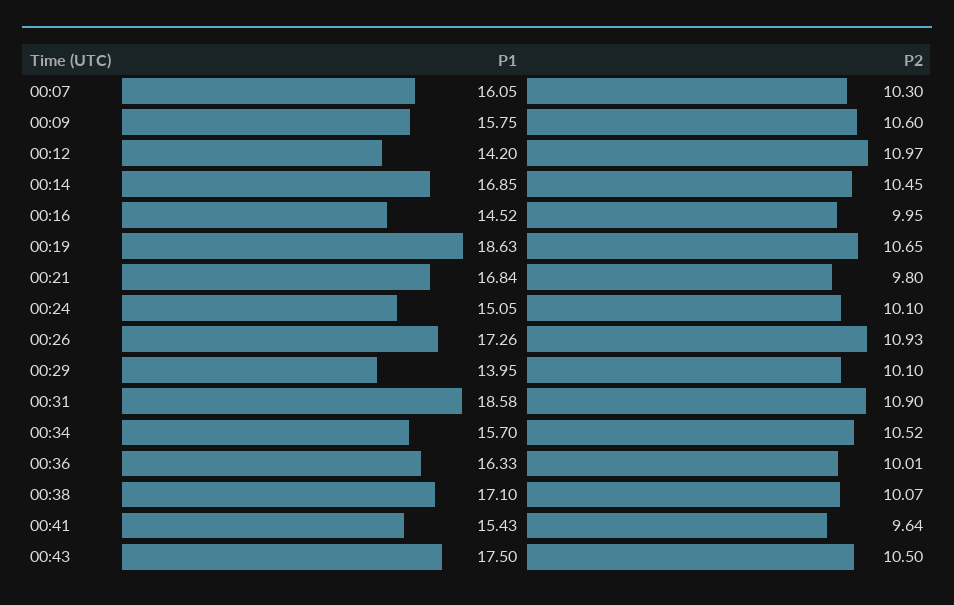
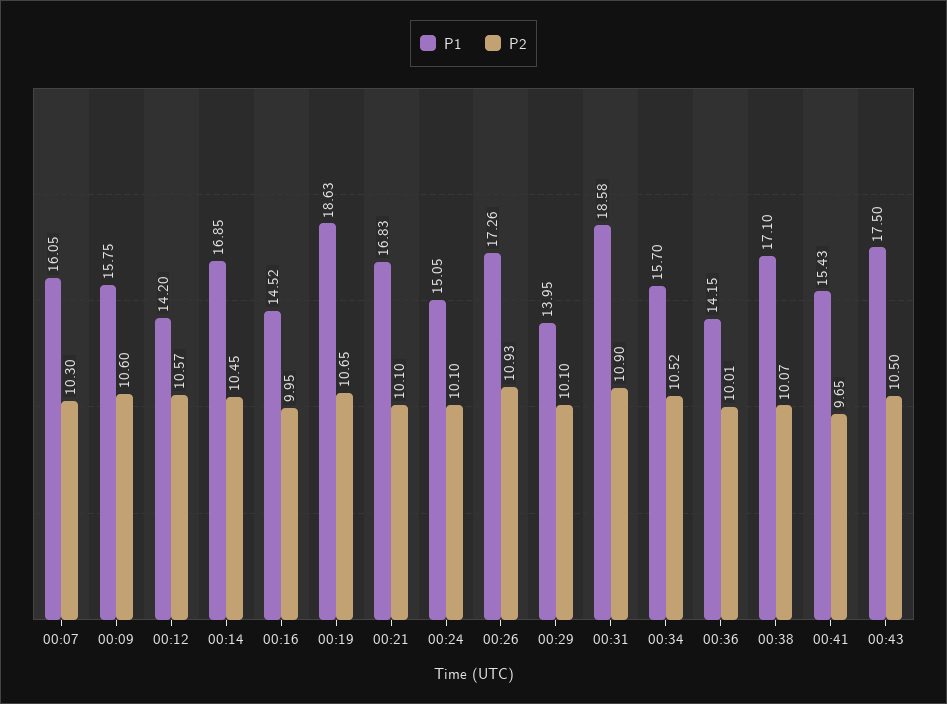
  {
    "P1": {
      "00:07": 16.05,
      "00:09": 15.75,
      "00:12": 14.2,
      "00:14": 16.85,
      "00:16": 14.52,
      "00:19": 18.63,
-     "00:21": 16.84,
+     "00:21": 16.83,
      "00:24": 15.05,
      "00:26": 17.26,
      "00:29": 13.95,
      "00:31": 18.58,
      "00:34": 15.7,
-     "00:36": 16.33,
+     "00:36": 14.15,
      "00:38": 17.1,
      "00:41": 15.43,
      "00:43": 17.5
    },
    "P2": {
      "00:07": 10.3,
      "00:09": 10.6,
-     "00:12": 10.97,
+     "00:12": 10.57,
      "00:14": 10.45,
      "00:16": 9.95,
      "00:19": 10.65,
-     "00:21": 9.8,
+     "00:21": 10.1,
      "00:24": 10.1,
      "00:26": 10.93,
      "00:29": 10.1,
      "00:31": 10.9,
      "00:34": 10.52,
      "00:36": 10.01,
      "00:38": 10.07,
-     "00:41": 9.64,
+     "00:41": 9.65,
      "00:43": 10.5
    }
  }

